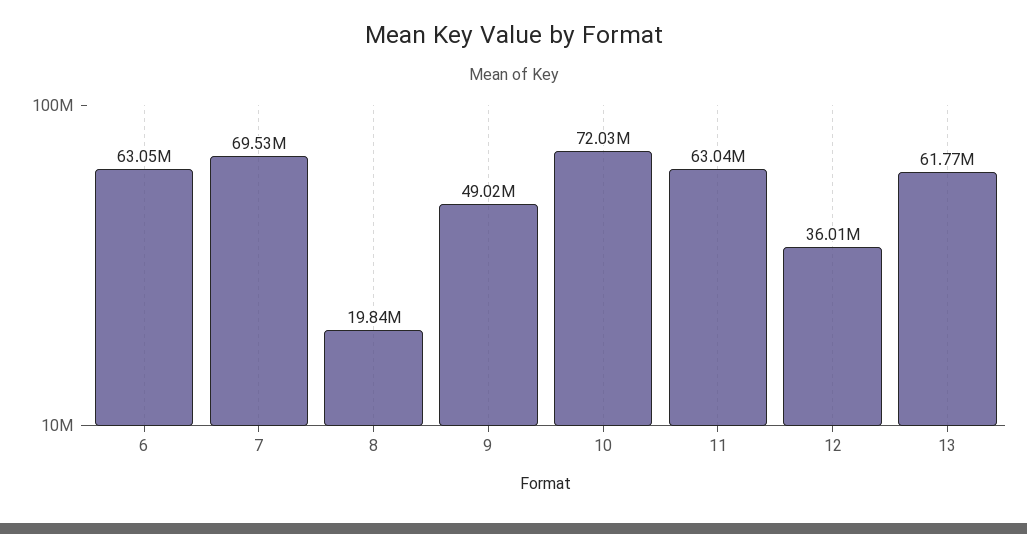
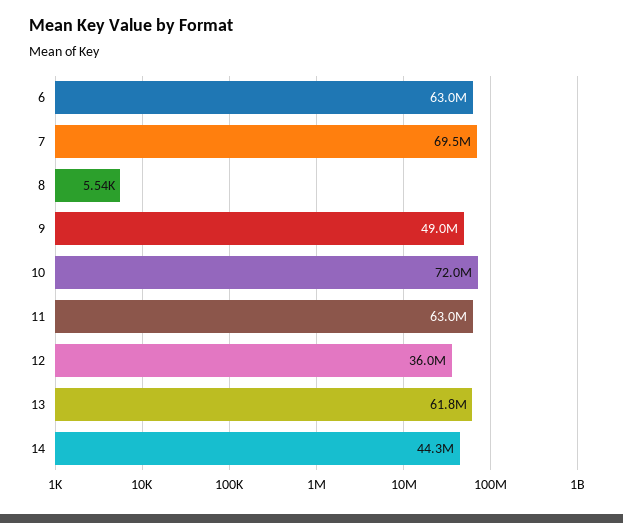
  {
    "6": 63050000,
    "7": 69530000,
-   "8": 19840000,
+   "8": 5540,
    "9": 49020000,
    "10": 72030000,
    "11": 63040000,
    "12": 36010000,
-   "13": 61770000
+   "13": 61770000,
+   "14": 44300000
  }

